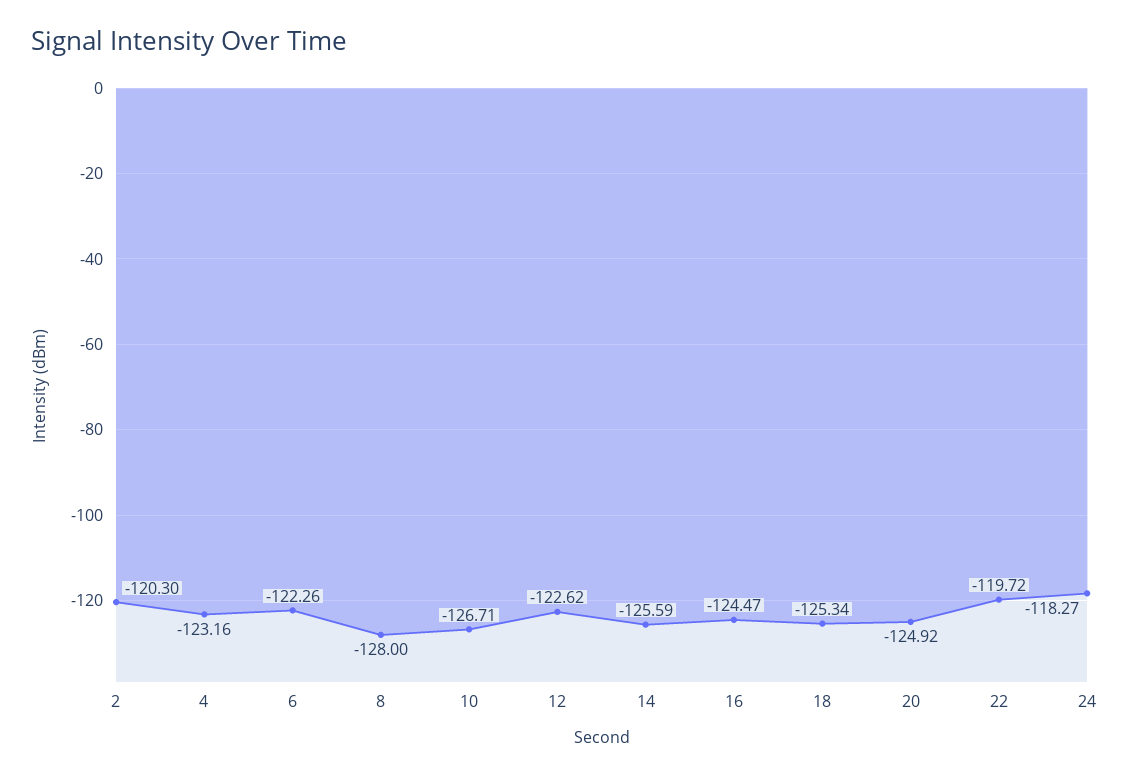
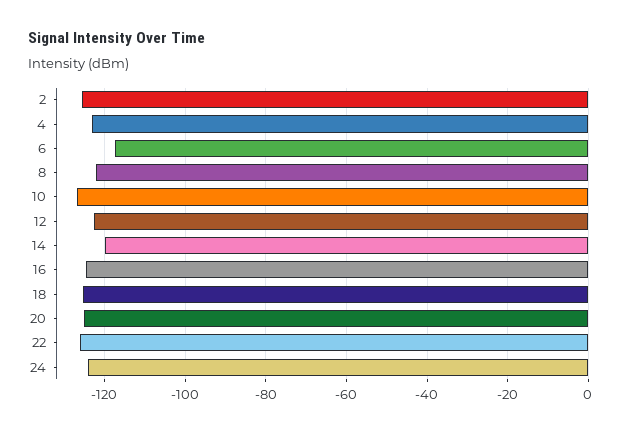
  {
-   "2": -120.3,
+   "2": -126,
    "4": -123.16,
-   "6": -122.26,
+   "6": -118,
-   "8": -128,
+   "8": -122,
    "10": -126.71,
    "12": -122.62,
-   "14": -125.59,
+   "14": -120,
    "16": -124.47,
    "18": -125.34,
    "20": -124.92,
-   "22": -119.72,
+   "22": -126,
-   "24": -118.27
+   "24": -124
  }

